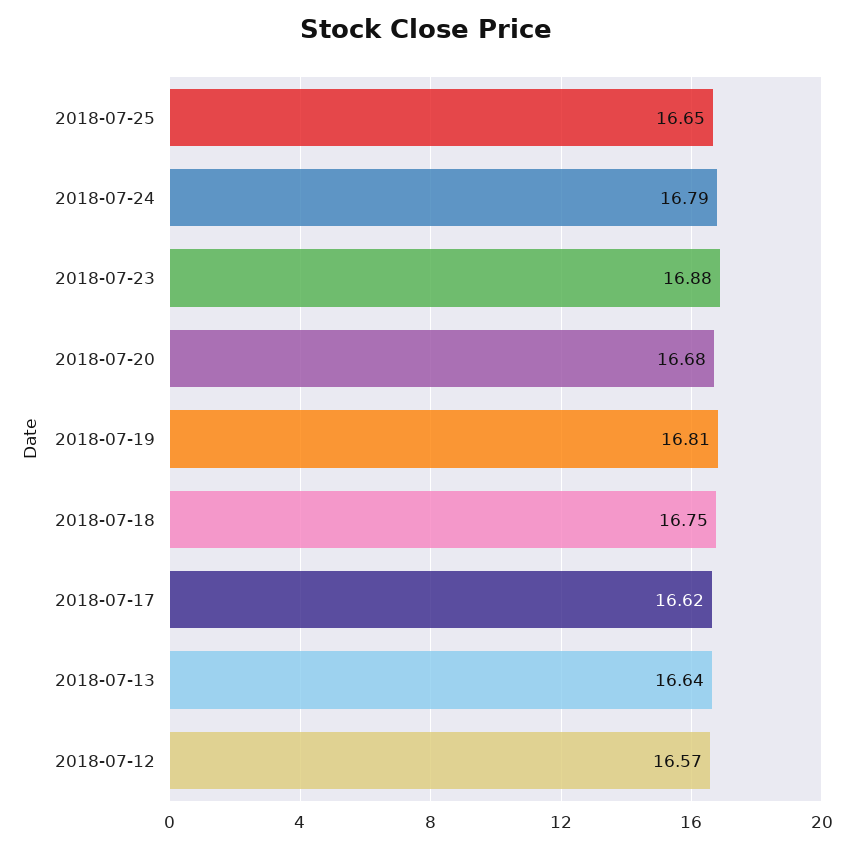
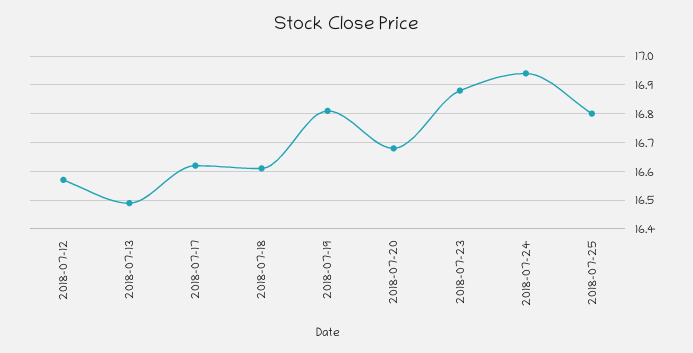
  {
-   "2018-07-25": 16.65,
+   "2018-07-25": 16.8,
-   "2018-07-24": 16.79,
+   "2018-07-24": 16.95,
    "2018-07-23": 16.88,
    "2018-07-20": 16.68,
    "2018-07-19": 16.81,
-   "2018-07-18": 16.75,
+   "2018-07-18": 16.6,
    "2018-07-17": 16.62,
-   "2018-07-13": 16.64,
+   "2018-07-13": 16.5,
    "2018-07-12": 16.57
  }

